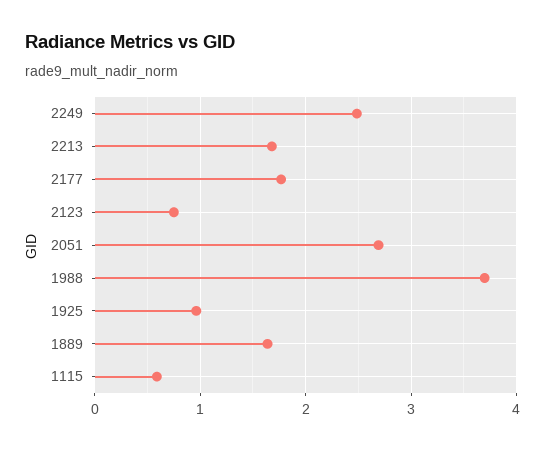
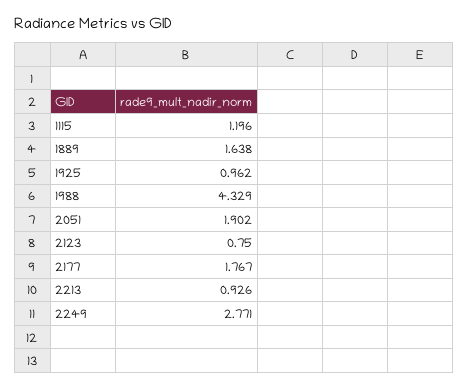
  {
-   "2249": 2.5,
+   "2249": 2.771,
-   "2213": 1.7,
+   "2213": 0.926,
    "2177": 1.767,
    "2123": 0.75,
-   "2051": 2.7,
+   "2051": 1.902,
-   "1988": 3.7,
+   "1988": 4.329,
    "1925": 0.962,
    "1889": 1.638,
-   "1115": 0.6
+   "1115": 1.196
  }

